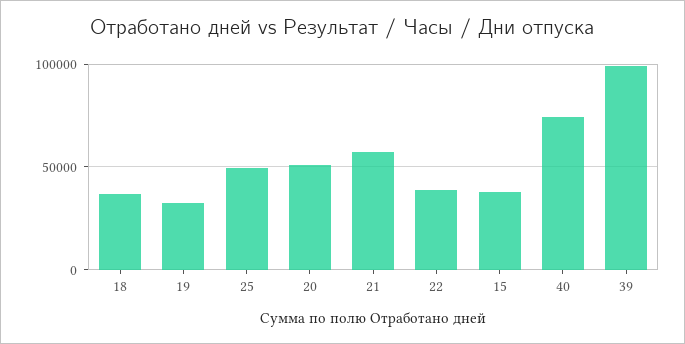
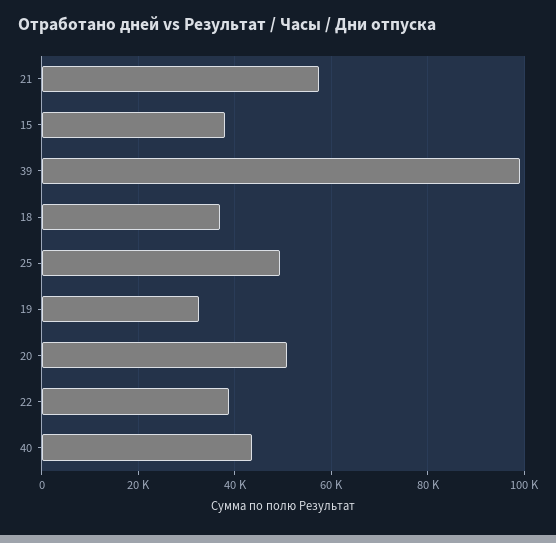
  {
    "18": 38000,
    "19": 32000,
    "25": 50000,
    "20": 50000,
    "21": 58000,
    "22": 38000,
    "15": 38000,
-   "40": 75000,
+   "40": 44000,
    "39": 100000
  }

